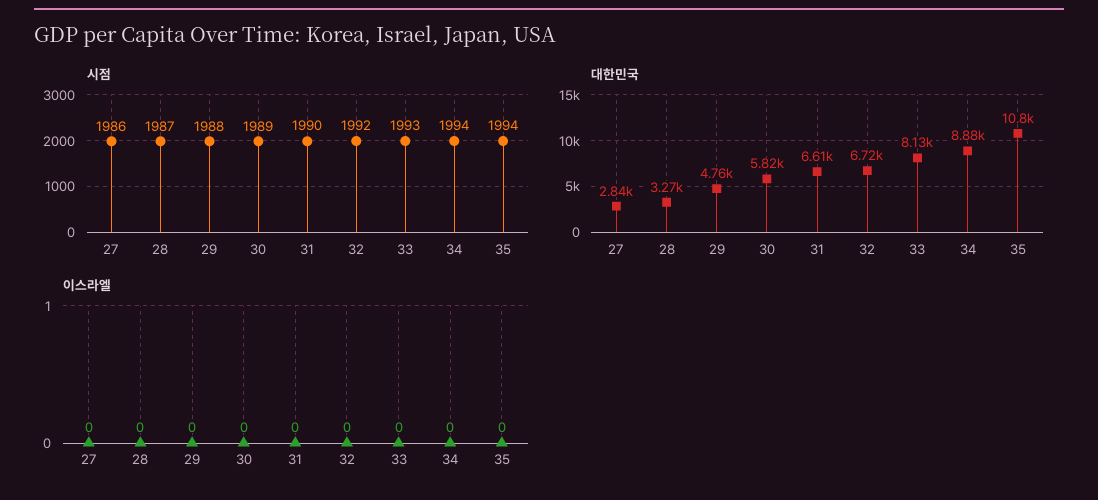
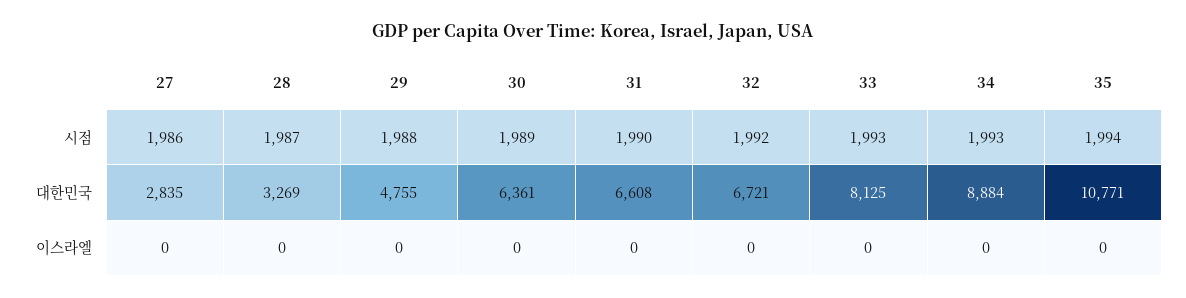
  {
    "시점": {
      "27": 1986,
      "28": 1987,
      "29": 1988,
      "30": 1989,
      "31": 1990,
      "32": 1992,
      "33": 1993,
-     "34": 1994,
+     "34": 1993,
      "35": 1994
    },
    "대한민국": {
      "27": 2835,
      "28": 3269,
      "29": 4755,
-     "30": 5820,
+     "30": 6361,
      "31": 6608,
      "32": 6721,
      "33": 8125,
      "34": 8884,
      "35": 10771
    },
    "이스라엘": {
      "27": 0,
      "28": 0,
      "29": 0,
      "30": 0,
      "31": 0,
      "32": 0,
      "33": 0,
      "34": 0,
      "35": 0
    }
  }

